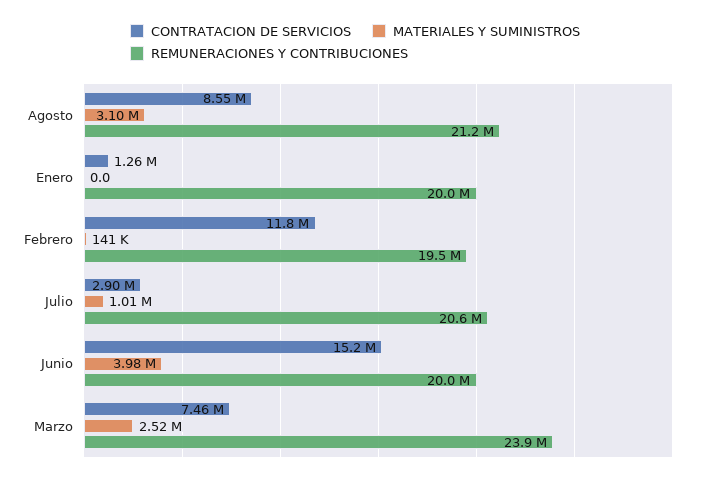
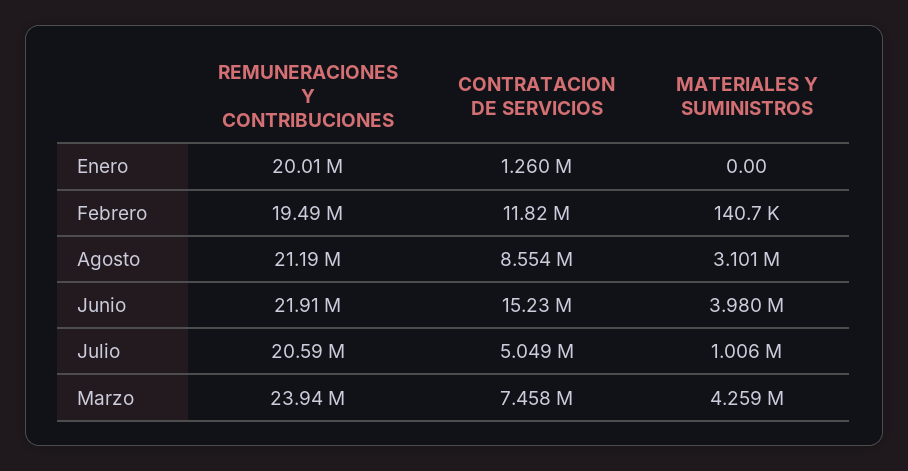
  {
    "CONTRATACION DE SERVICIOS": {
      "Agosto": 8554000,
      "Enero": 1260000,
      "Febrero": 11820000,
-     "Julio": 2900000,
+     "Julio": 5049000,
      "Junio": 15230000,
      "Marzo": 7458000
    },
    "MATERIALES Y SUMINISTROS": {
      "Agosto": 3101000,
      "Enero": 0,
      "Febrero": 140700,
      "Julio": 1006000,
      "Junio": 3980000,
-     "Marzo": 2520000
+     "Marzo": 4259000
    },
    "REMUNERACIONES Y CONTRIBUCIONES": {
      "Agosto": 21190000,
      "Enero": 20010000,
      "Febrero": 19490000,
      "Julio": 20590000,
-     "Junio": 20000000,
+     "Junio": 21910000,
      "Marzo": 23940000
    }
  }

